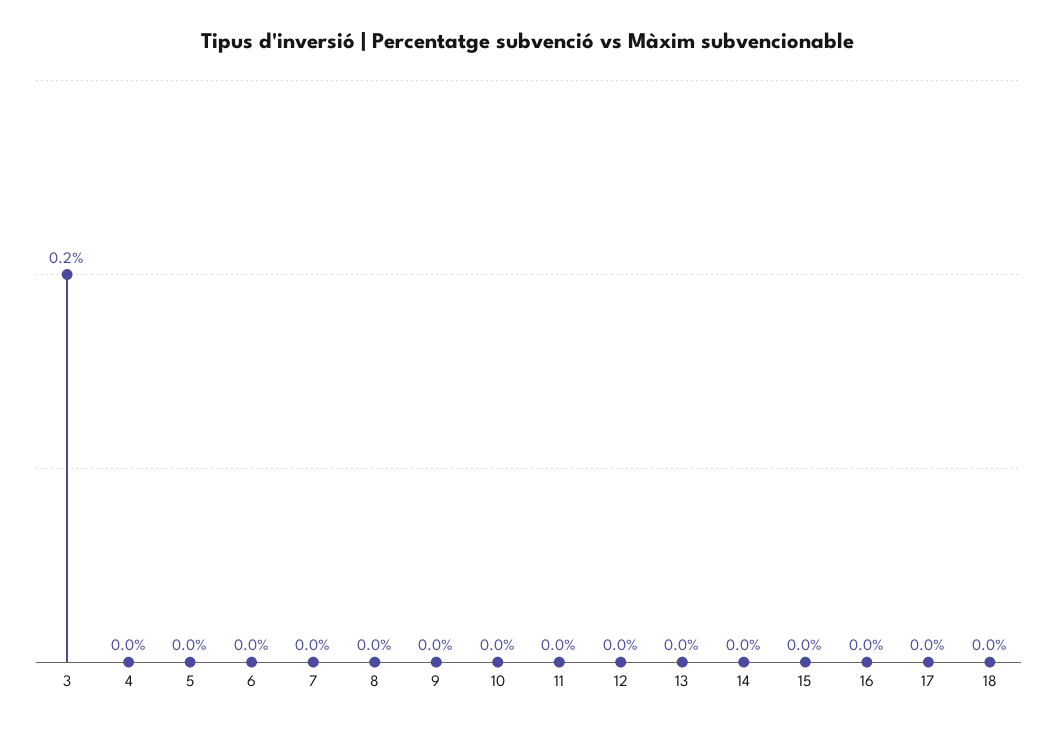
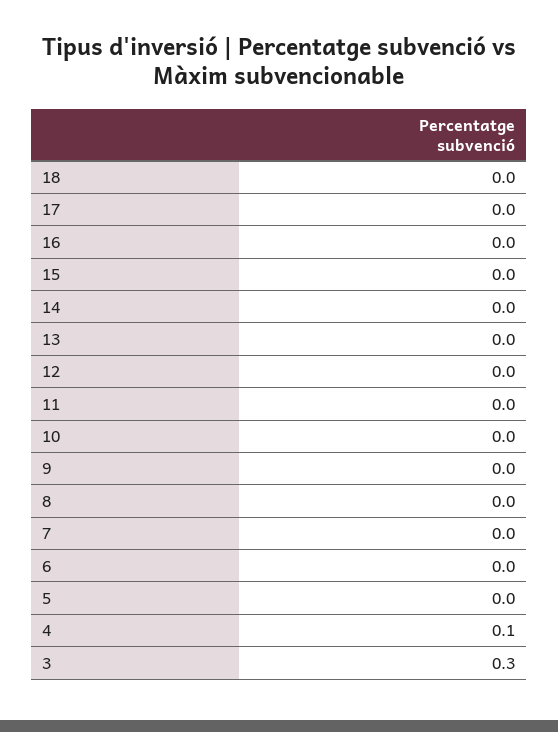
  {
-   "3": 0.2,
+   "3": 0.3,
-   "4": 0,
+   "4": 0.1,
    "5": 0,
    "6": 0,
    "7": 0,
    "8": 0,
    "9": 0,
    "10": 0,
    "11": 0,
    "12": 0,
    "13": 0,
    "14": 0,
    "15": 0,
    "16": 0,
    "17": 0,
    "18": 0
  }

